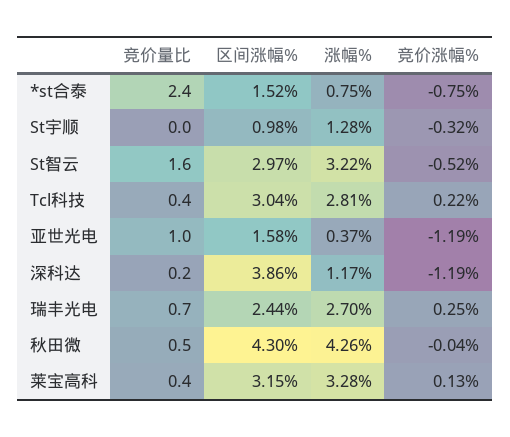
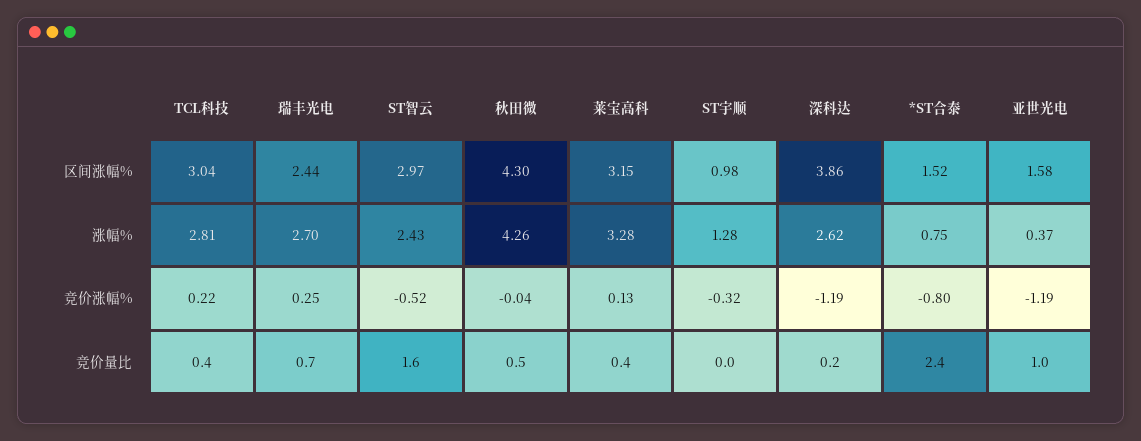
  {
    "竞价量比": {
      "*st合泰": 2.4,
      "St宇顺": 0,
      "St智云": 1.6,
      "Tcl科技": 0.4,
      "亚世光电": 1,
      "深科达": 0.2,
      "瑞丰光电": 0.7,
      "秋田微": 0.5,
      "莱宝高科": 0.4
    },
    "区间涨幅%": {
      "*st合泰": 1.52,
      "St宇顺": 0.98,
      "St智云": 2.97,
      "Tcl科技": 3.04,
      "亚世光电": 1.58,
      "深科达": 3.86,
      "瑞丰光电": 2.44,
      "秋田微": 4.3,
      "莱宝高科": 3.15
    },
    "涨幅%": {
      "*st合泰": 0.75,
      "St宇顺": 1.28,
-     "St智云": 3.22,
+     "St智云": 2.43,
      "Tcl科技": 2.81,
      "亚世光电": 0.37,
-     "深科达": 1.17,
+     "深科达": 2.62,
      "瑞丰光电": 2.7,
      "秋田微": 4.26,
      "莱宝高科": 3.28
    },
    "竞价涨幅%": {
-     "*st合泰": -0.75,
+     "*st合泰": -0.8,
      "St宇顺": -0.32,
      "St智云": -0.52,
      "Tcl科技": 0.22,
      "亚世光电": -1.19,
      "深科达": -1.19,
      "瑞丰光电": 0.25,
      "秋田微": -0.04,
      "莱宝高科": 0.13
    }
  }

